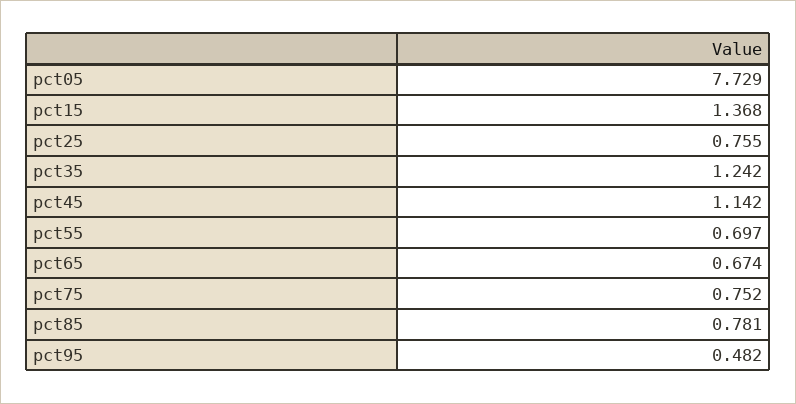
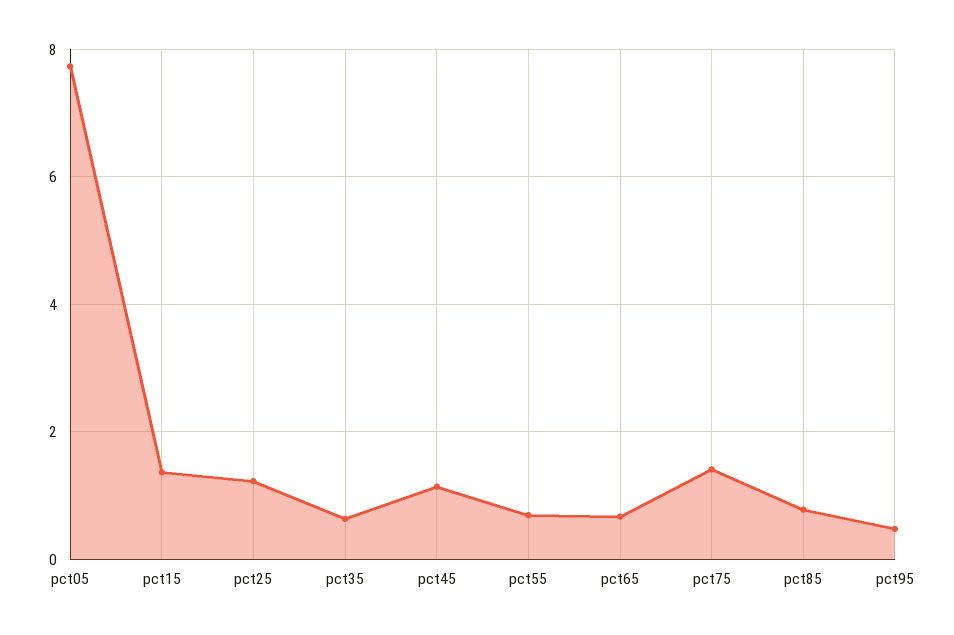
  {
    "pct05": 7.729,
    "pct15": 1.368,
-   "pct25": 0.755,
+   "pct25": 1.2,
-   "pct35": 1.242,
+   "pct35": 0.6,
    "pct45": 1.142,
    "pct55": 0.697,
    "pct65": 0.674,
-   "pct75": 0.752,
+   "pct75": 1.4,
    "pct85": 0.781,
    "pct95": 0.482
  }

